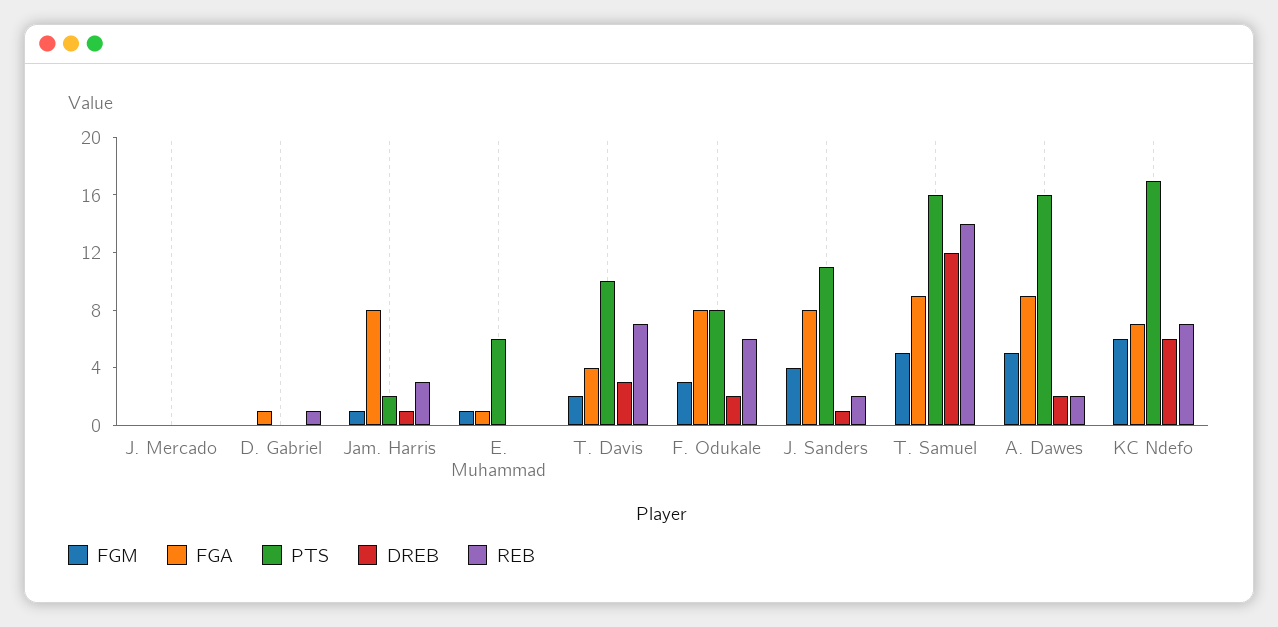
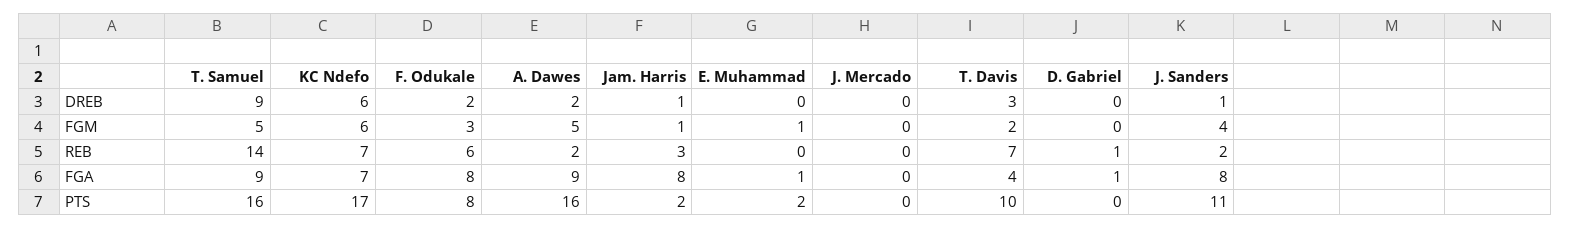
  {
    "FGM": {
      "J. Mercado": 0,
      "D. Gabriel": 0,
      "Jam. Harris": 1,
      "E. Muhammad": 1,
      "T. Davis": 2,
      "F. Odukale": 3,
      "J. Sanders": 4,
      "T. Samuel": 5,
      "A. Dawes": 5,
      "KC Ndefo": 6
    },
    "FGA": {
      "J. Mercado": 0,
      "D. Gabriel": 1,
      "Jam. Harris": 8,
      "E. Muhammad": 1,
      "T. Davis": 4,
      "F. Odukale": 8,
      "J. Sanders": 8,
      "T. Samuel": 9,
      "A. Dawes": 9,
      "KC Ndefo": 7
    },
    "PTS": {
      "J. Mercado": 0,
      "D. Gabriel": 0,
      "Jam. Harris": 2,
-     "E. Muhammad": 6,
+     "E. Muhammad": 2,
      "T. Davis": 10,
      "F. Odukale": 8,
      "J. Sanders": 11,
      "T. Samuel": 16,
      "A. Dawes": 16,
      "KC Ndefo": 17
    },
    "DREB": {
      "J. Mercado": 0,
      "D. Gabriel": 0,
      "Jam. Harris": 1,
      "E. Muhammad": 0,
      "T. Davis": 3,
      "F. Odukale": 2,
      "J. Sanders": 1,
-     "T. Samuel": 12,
+     "T. Samuel": 9,
      "A. Dawes": 2,
      "KC Ndefo": 6
    },
    "REB": {
      "J. Mercado": 0,
      "D. Gabriel": 1,
      "Jam. Harris": 3,
      "E. Muhammad": 0,
      "T. Davis": 7,
      "F. Odukale": 6,
      "J. Sanders": 2,
      "T. Samuel": 14,
      "A. Dawes": 2,
      "KC Ndefo": 7
    }
  }

